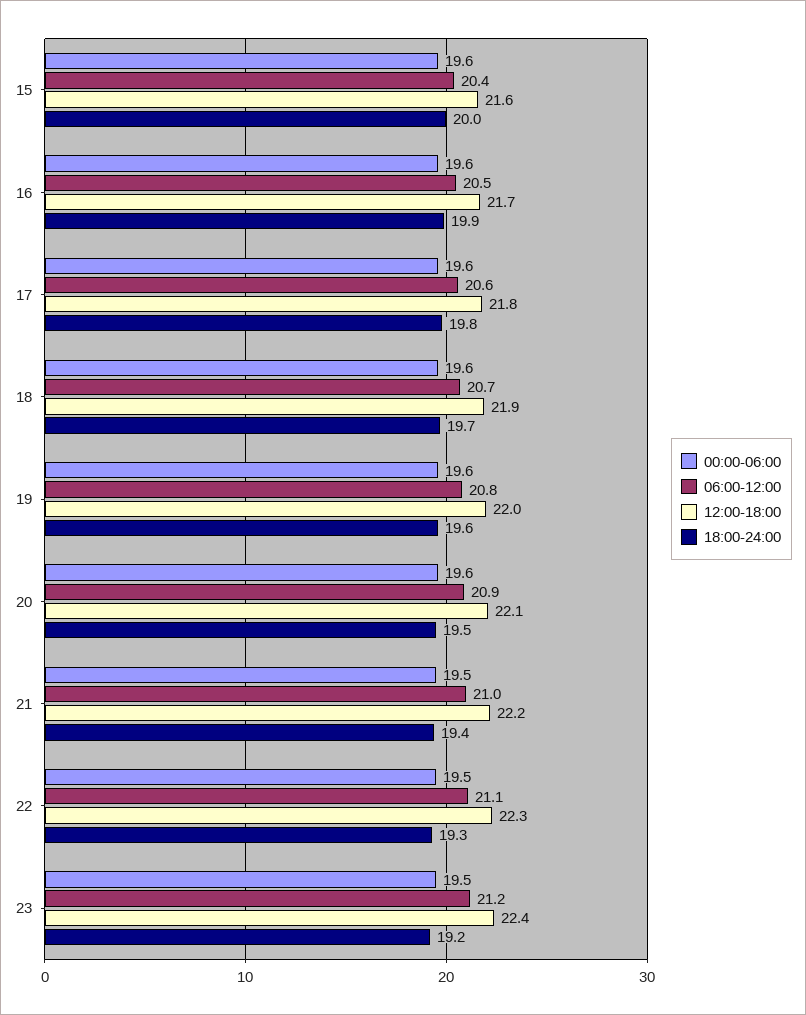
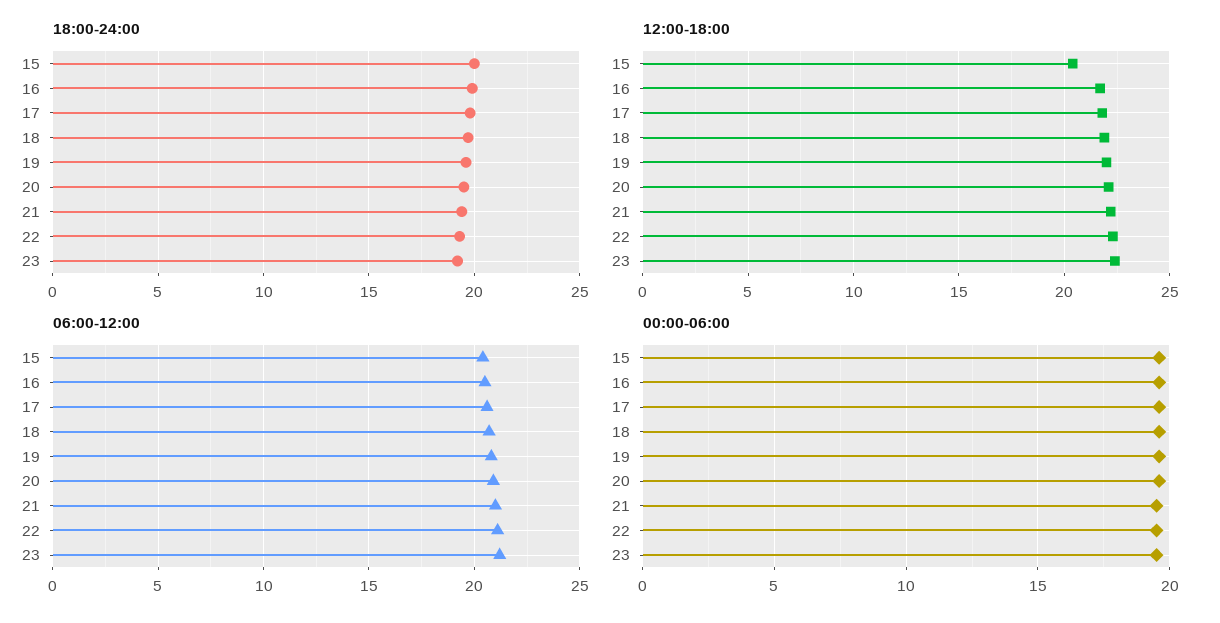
  {
    "00:00-06:00": {
      "15": 19.6,
      "16": 19.6,
      "17": 19.6,
      "18": 19.6,
      "19": 19.6,
      "20": 19.6,
      "21": 19.5,
      "22": 19.5,
      "23": 19.5
    },
    "06:00-12:00": {
      "15": 20.4,
      "16": 20.5,
      "17": 20.6,
      "18": 20.7,
      "19": 20.8,
      "20": 20.9,
      "21": 21,
      "22": 21.1,
      "23": 21.2
    },
    "12:00-18:00": {
-     "15": 21.6,
+     "15": 20.5,
      "16": 21.7,
      "17": 21.8,
      "18": 21.9,
      "19": 22,
      "20": 22.1,
      "21": 22.2,
      "22": 22.3,
      "23": 22.4
    },
    "18:00-24:00": {
      "15": 20,
      "16": 19.9,
      "17": 19.8,
      "18": 19.7,
      "19": 19.6,
      "20": 19.5,
      "21": 19.4,
      "22": 19.3,
      "23": 19.2
    }
  }

